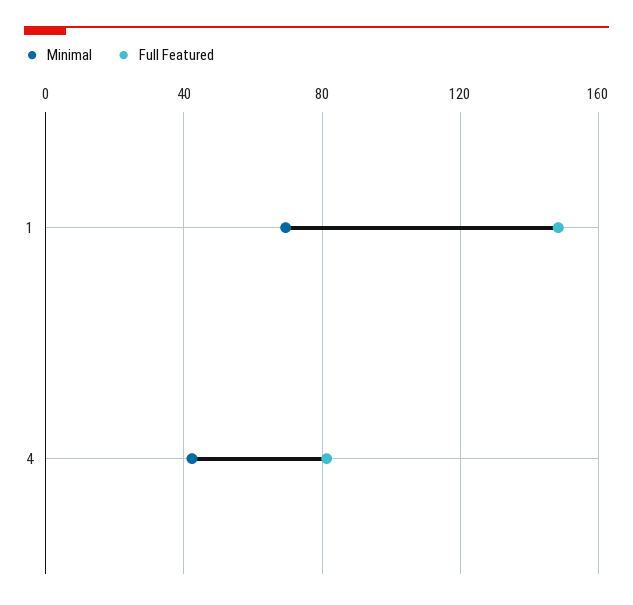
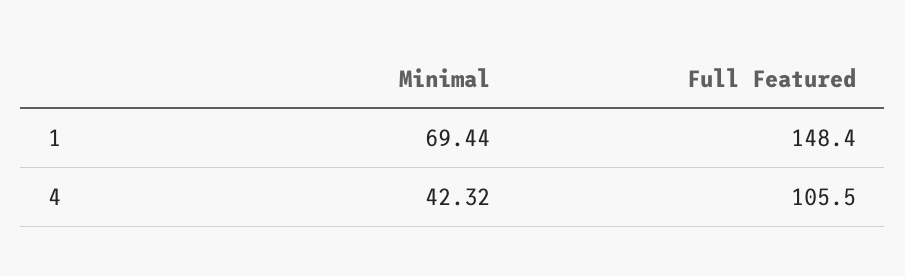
  {
    "Minimal": {
      "1": 69.44,
      "4": 42.32
    },
    "Full Featured": {
      "1": 148.4,
-     "4": 80
+     "4": 105.5
    }
  }

